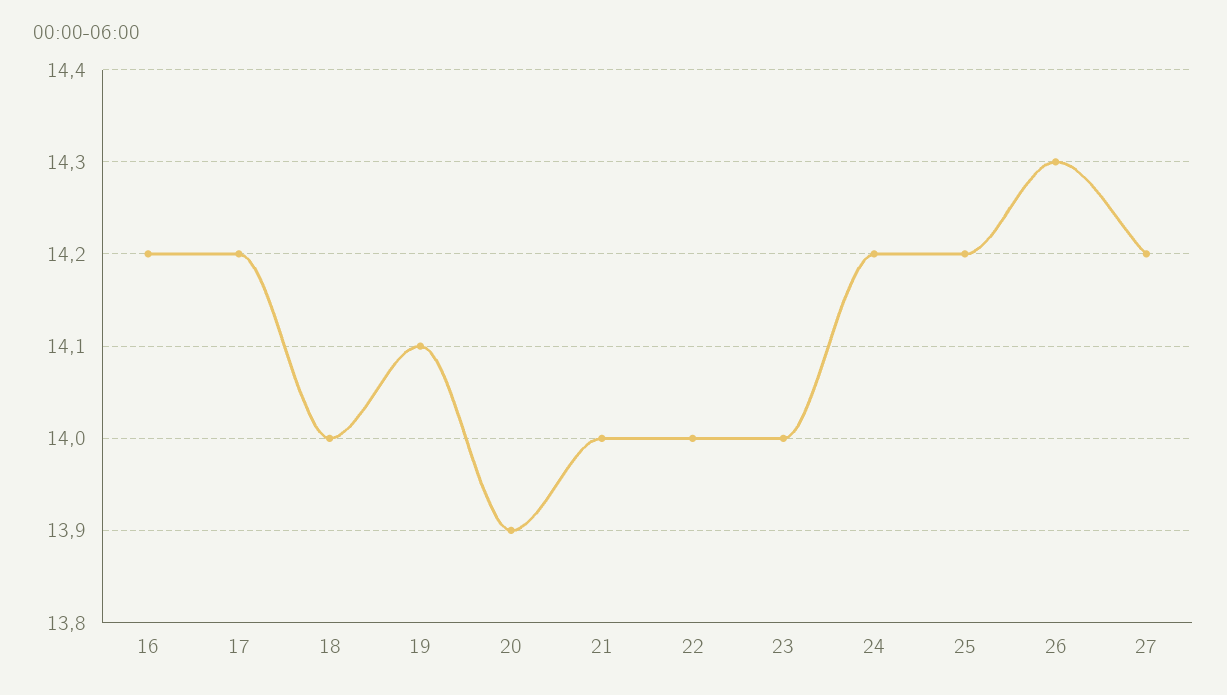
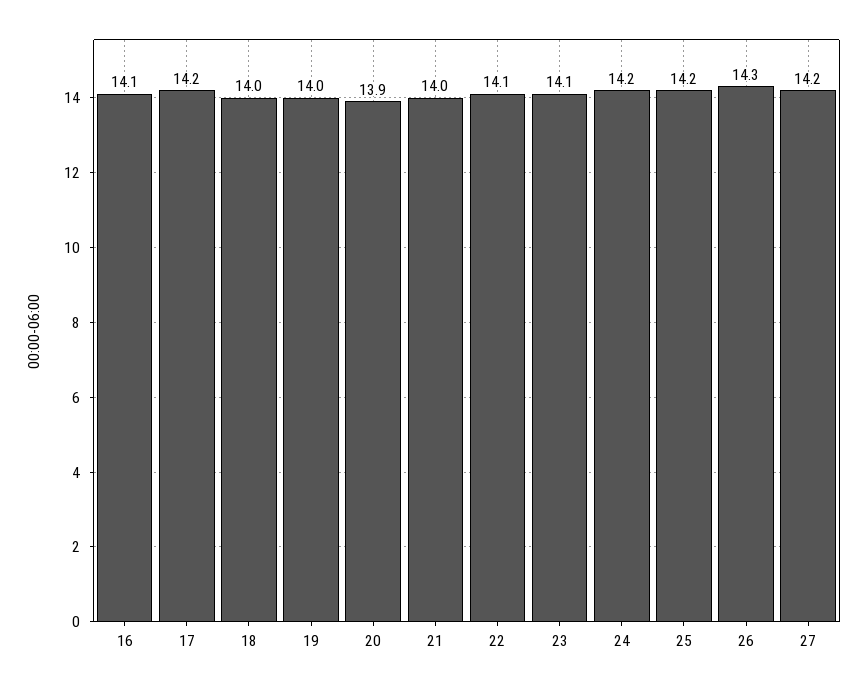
  {
-   "16": 14.2,
+   "16": 14.1,
    "17": 14.2,
    "18": 14,
-   "19": 14.1,
+   "19": 14,
    "20": 13.9,
    "21": 14,
-   "22": 14,
+   "22": 14.1,
-   "23": 14,
+   "23": 14.1,
    "24": 14.2,
    "25": 14.2,
    "26": 14.3,
    "27": 14.2
  }

